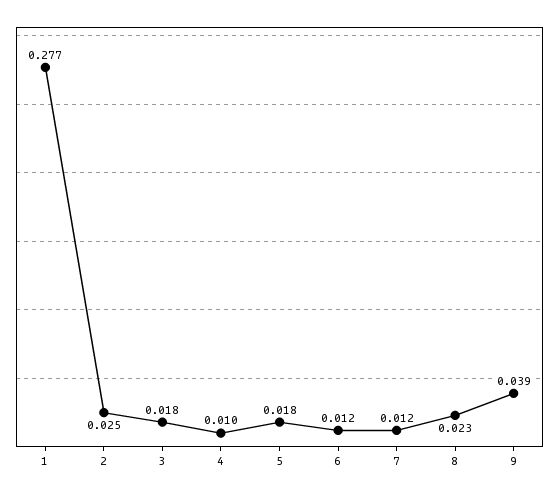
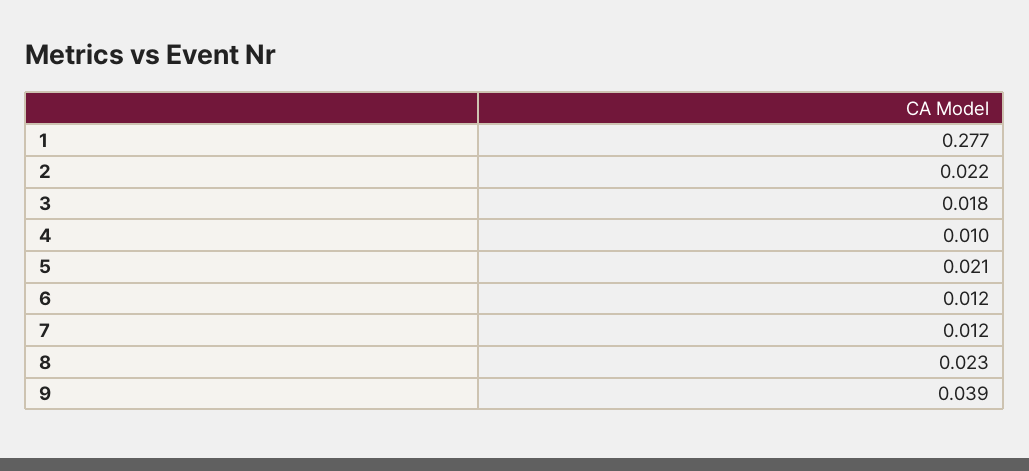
  {
    "1": 0.277,
-   "2": 0.025,
+   "2": 0.022,
    "3": 0.018,
    "4": 0.01,
-   "5": 0.018,
+   "5": 0.021,
    "6": 0.012,
    "7": 0.012,
    "8": 0.023,
    "9": 0.039
  }

